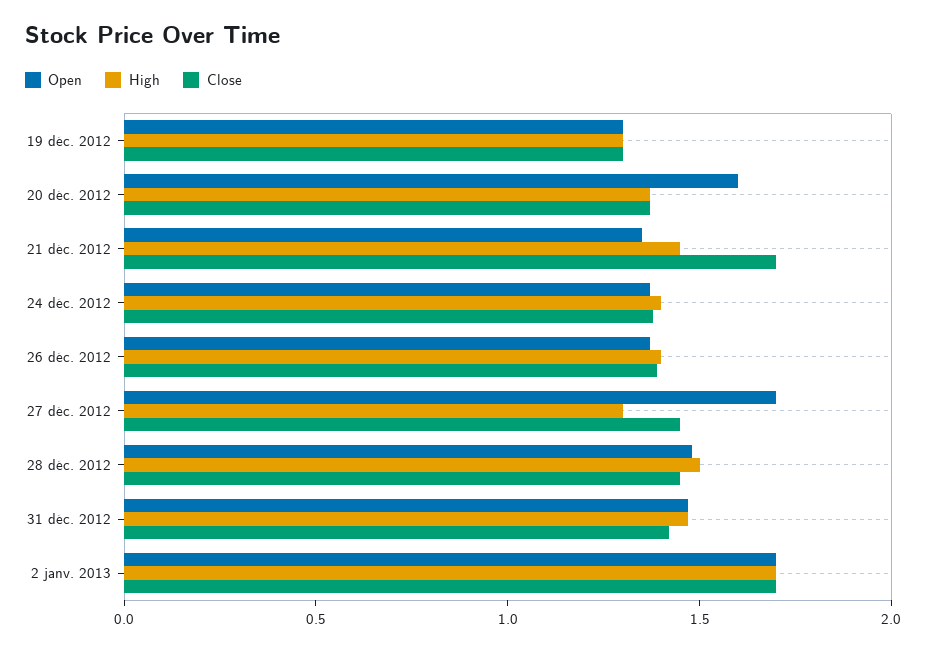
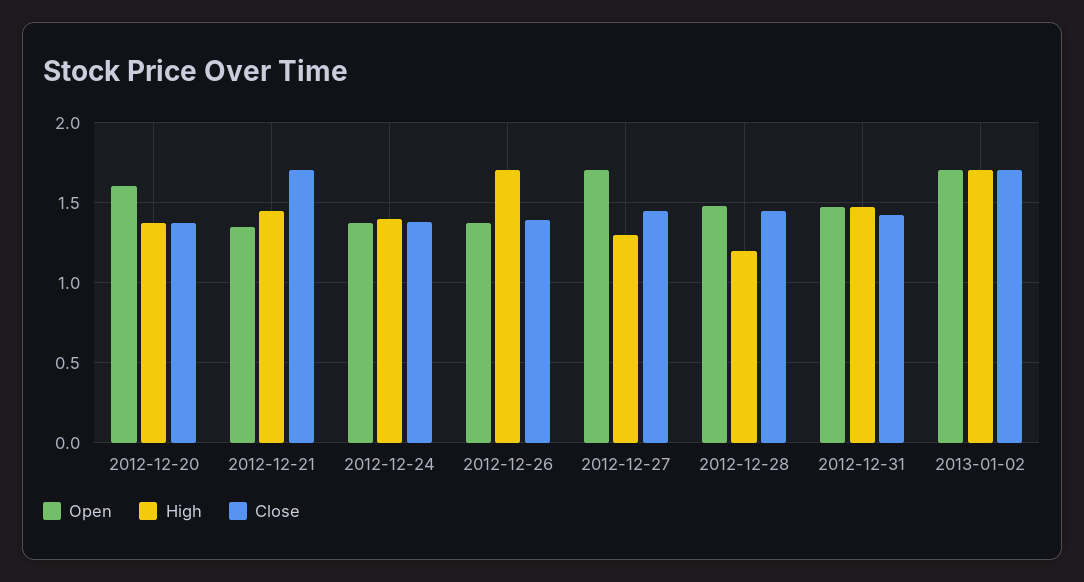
  {
    "Open": {
-     "19 déc. 2012": 1.3,
      "20 déc. 2012": 1.6,
      "21 déc. 2012": 1.35,
      "24 déc. 2012": 1.35,
      "26 déc. 2012": 1.35,
      "27 déc. 2012": 1.7,
      "28 déc. 2012": 1.5,
      "31 déc. 2012": 1.45,
      "2 janv. 2013": 1.7
    },
    "High": {
-     "19 déc. 2012": 1.3,
      "20 déc. 2012": 1.35,
      "21 déc. 2012": 1.45,
      "24 déc. 2012": 1.4,
-     "26 déc. 2012": 1.4,
+     "26 déc. 2012": 1.7,
      "27 déc. 2012": 1.3,
-     "28 déc. 2012": 1.5,
+     "28 déc. 2012": 1.2,
      "31 déc. 2012": 1.45,
      "2 janv. 2013": 1.7
    },
    "Close": {
-     "19 déc. 2012": 1.3,
      "20 déc. 2012": 1.35,
      "21 déc. 2012": 1.7,
      "24 déc. 2012": 1.4,
      "26 déc. 2012": 1.4,
      "27 déc. 2012": 1.45,
      "28 déc. 2012": 1.45,
      "31 déc. 2012": 1.4,
      "2 janv. 2013": 1.7
    }
  }

